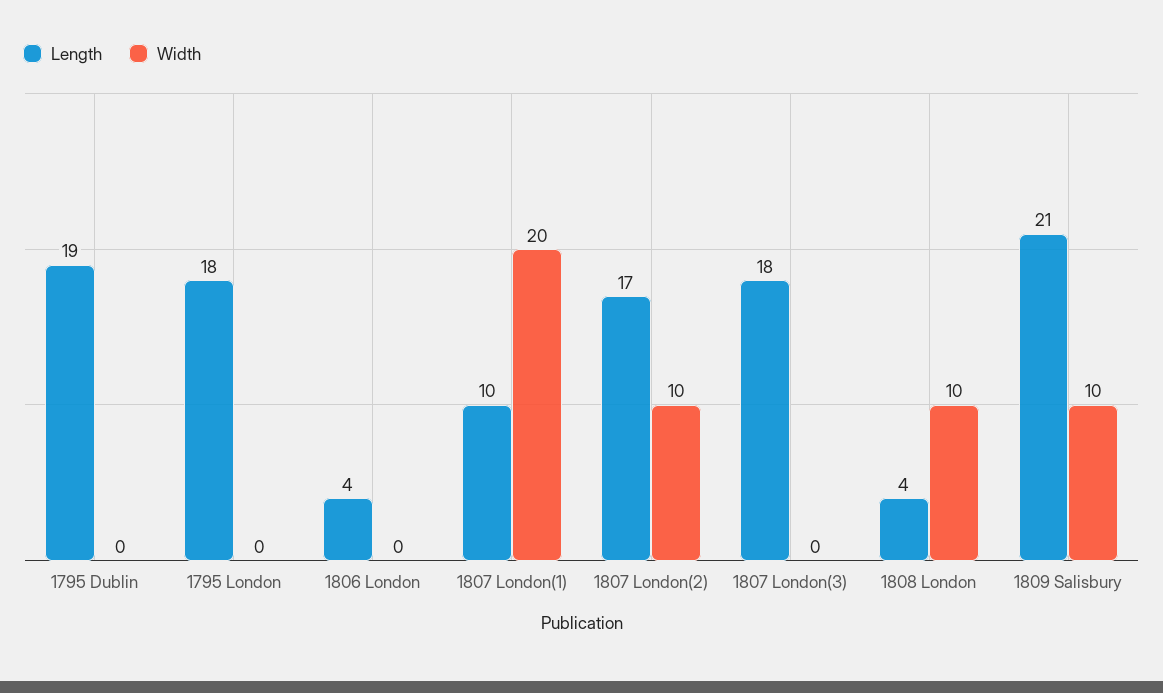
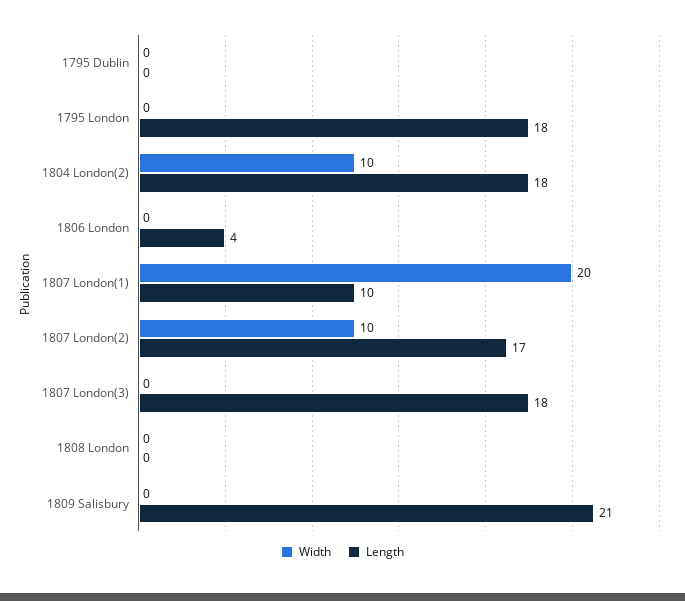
  {
    "Length": {
-     "1795 Dublin": 19,
+     "1795 Dublin": 0,
      "1795 London": 18,
      "1806 London": 4,
      "1807 London(1)": 10,
      "1807 London(2)": 17,
      "1807 London(3)": 18,
-     "1808 London": 4,
+     "1808 London": 0,
-     "1809 Salisbury": 21
+     "1809 Salisbury": 21,
+     "1804 London(2)": 18
    },
    "Width": {
      "1795 Dublin": 0,
      "1795 London": 0,
      "1806 London": 0,
      "1807 London(1)": 20,
      "1807 London(2)": 10,
      "1807 London(3)": 0,
-     "1808 London": 10,
+     "1808 London": 0,
-     "1809 Salisbury": 10
+     "1809 Salisbury": 0,
+     "1804 London(2)": 10
    }
  }

